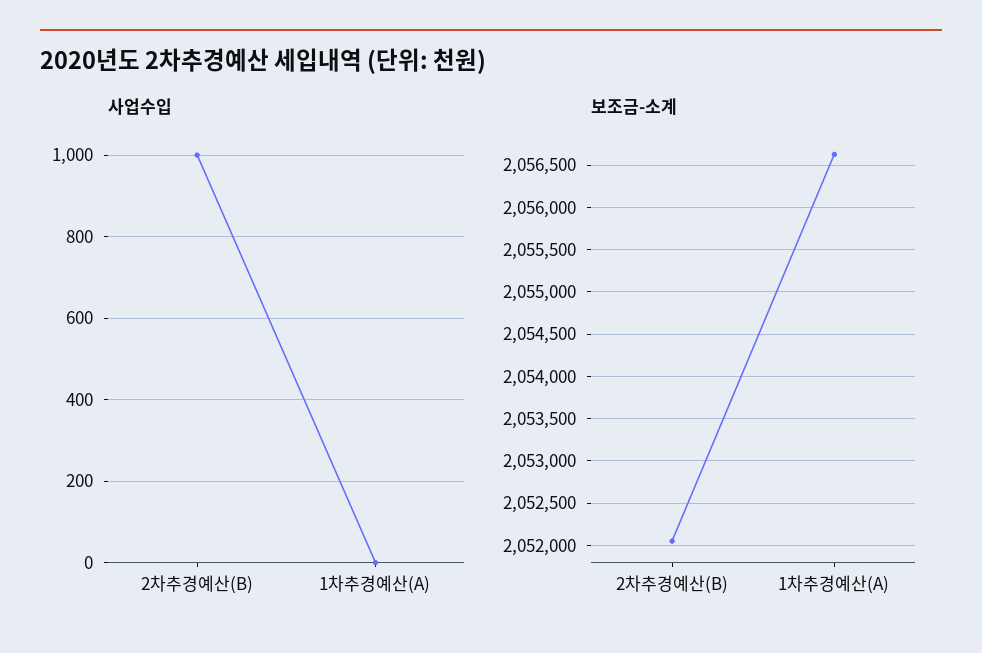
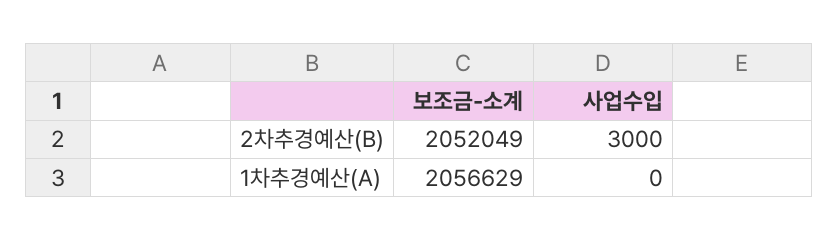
  {
    "사업수입": {
-     "2차추경예산(B)": 1000,
+     "2차추경예산(B)": 3000,
      "1차추경예산(A)": 0
    },
    "보조금-소계": {
      "2차추경예산(B)": 2052049,
      "1차추경예산(A)": 2056629
    }
  }

